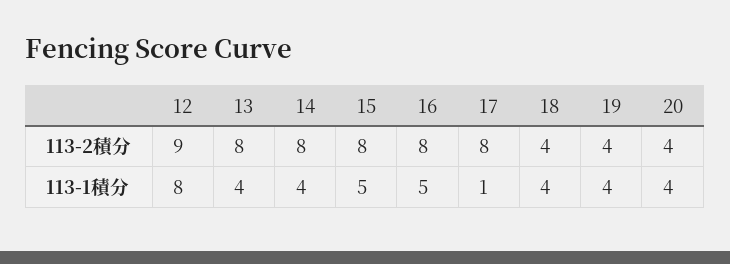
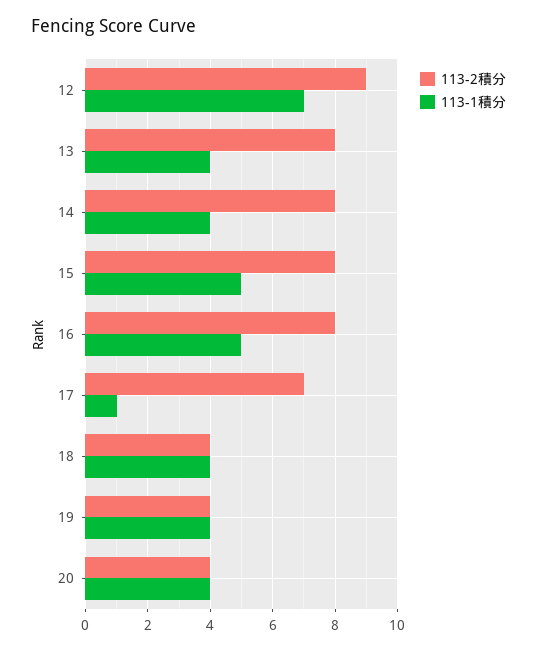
  {
    "113-2積分": {
      "12": 9,
      "13": 8,
      "14": 8,
      "15": 8,
      "16": 8,
-     "17": 8,
+     "17": 7,
      "18": 4,
      "19": 4,
      "20": 4
    },
    "113-1積分": {
-     "12": 8,
+     "12": 7,
      "13": 4,
      "14": 4,
      "15": 5,
      "16": 5,
      "17": 1,
      "18": 4,
      "19": 4,
      "20": 4
    }
  }

